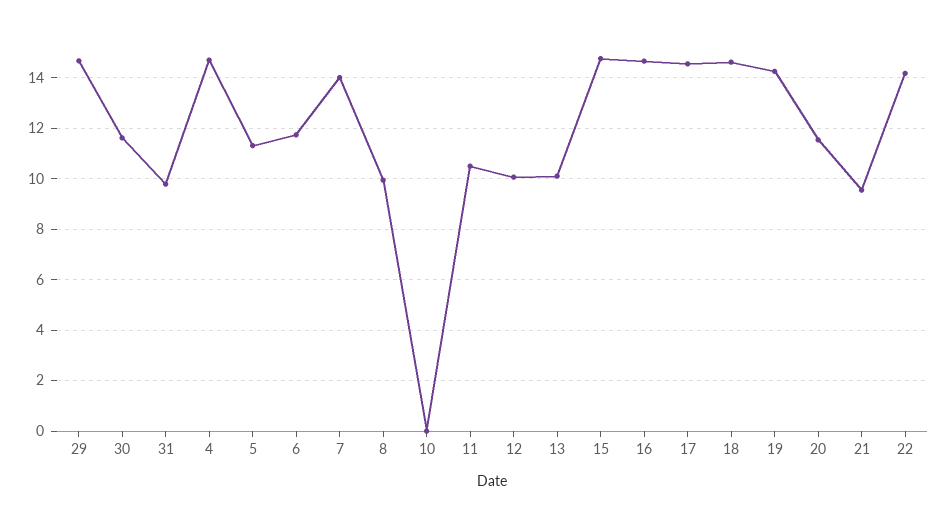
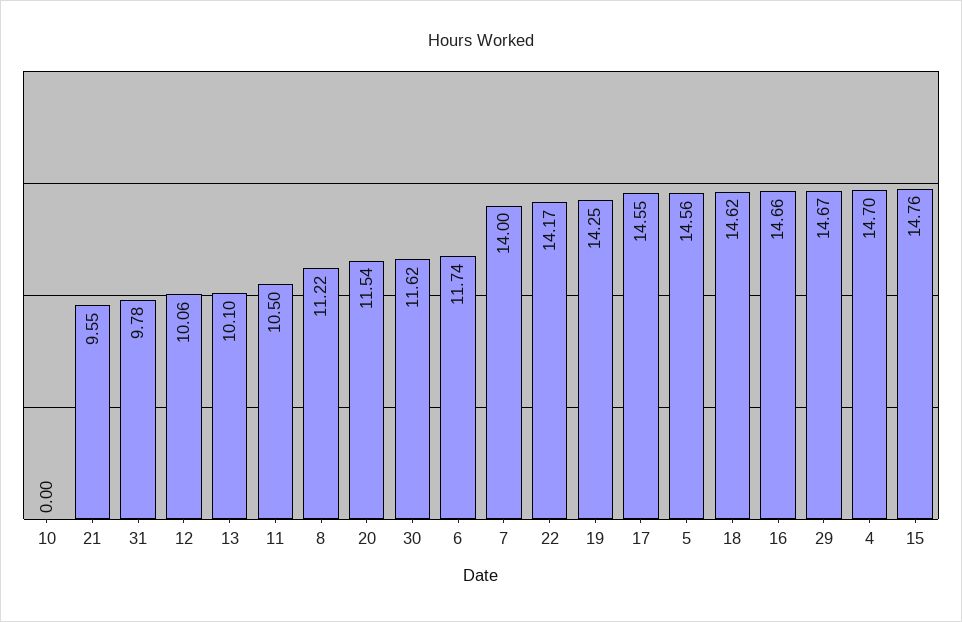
  {
    "29": 14.67,
    "30": 11.62,
    "31": 9.78,
    "4": 14.7,
-   "5": 11.25,
+   "5": 14.56,
    "6": 11.74,
    "7": 14,
-   "8": 10,
+   "8": 11.22,
    "10": 0,
    "11": 10.5,
    "12": 10.06,
    "13": 10.1,
    "15": 14.76,
    "16": 14.66,
    "17": 14.55,
    "18": 14.62,
    "19": 14.25,
    "20": 11.54,
    "21": 9.55,
    "22": 14.17
  }

